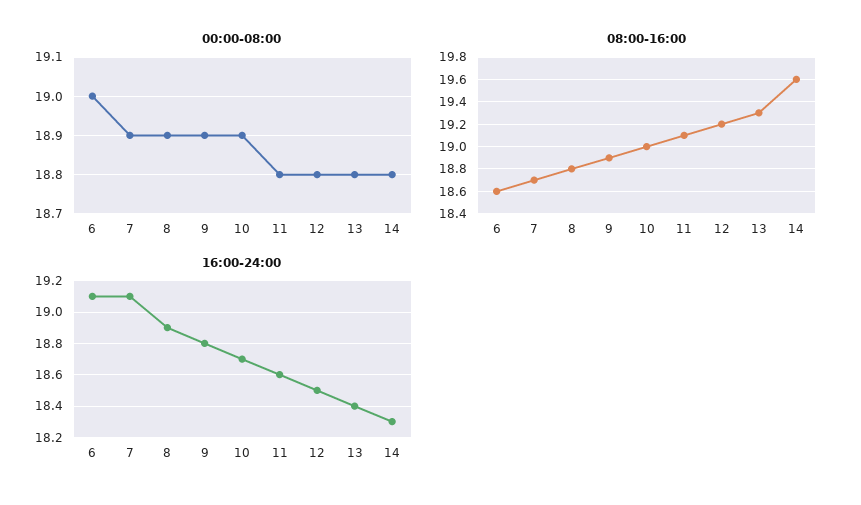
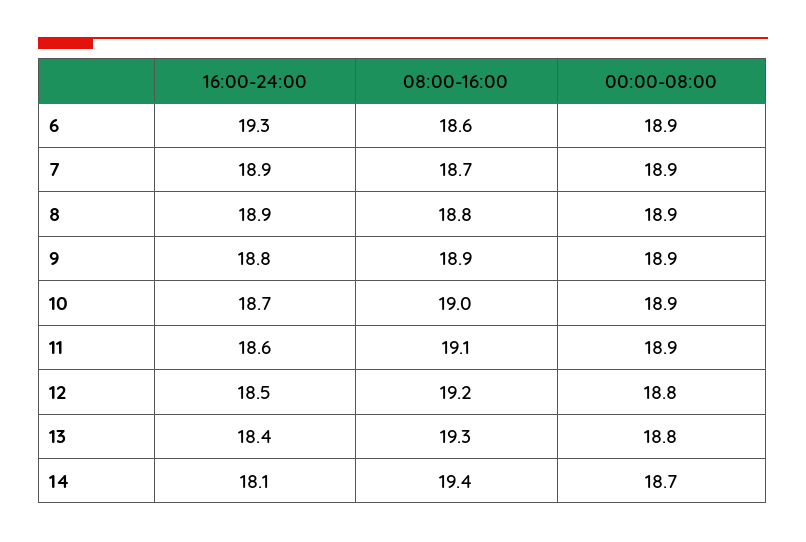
  {
    "00:00-08:00": {
-     "6": 19,
+     "6": 18.9,
      "7": 18.9,
      "8": 18.9,
      "9": 18.9,
      "10": 18.9,
-     "11": 18.8,
+     "11": 18.9,
      "12": 18.8,
      "13": 18.8,
-     "14": 18.8
+     "14": 18.7
    },
    "08:00-16:00": {
      "6": 18.6,
      "7": 18.7,
      "8": 18.8,
      "9": 18.9,
      "10": 19,
      "11": 19.1,
      "12": 19.2,
      "13": 19.3,
-     "14": 19.6
+     "14": 19.4
    },
    "16:00-24:00": {
-     "6": 19.1,
+     "6": 19.3,
-     "7": 19.1,
+     "7": 18.9,
      "8": 18.9,
      "9": 18.8,
      "10": 18.7,
      "11": 18.6,
      "12": 18.5,
      "13": 18.4,
-     "14": 18.3
+     "14": 18.1
    }
  }

